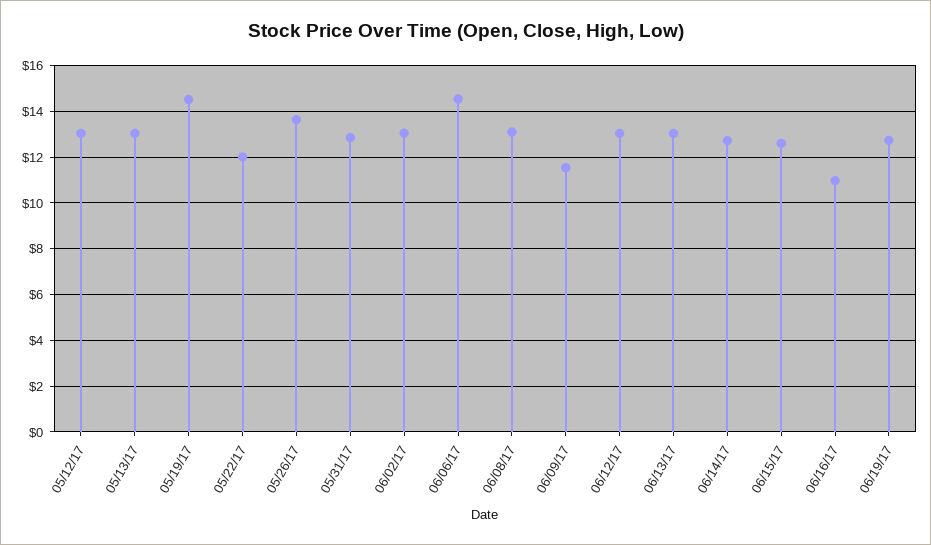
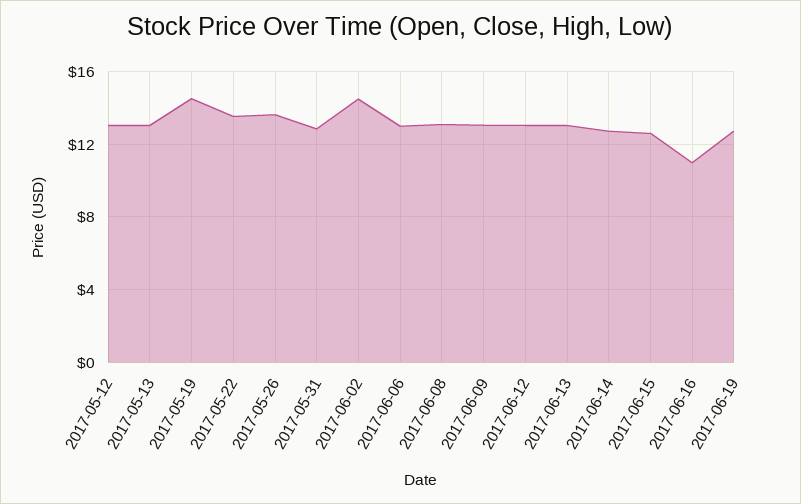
  {
    "05/12/17": 13,
    "05/13/17": 13,
    "05/19/17": 14.5,
-   "05/22/17": 12,
+   "05/22/17": 13.5,
    "05/26/17": 13.5,
    "05/31/17": 13,
-   "06/02/17": 13,
+   "06/02/17": 14.5,
-   "06/06/17": 14.5,
+   "06/06/17": 13,
    "06/08/17": 13,
-   "06/09/17": 11.5,
+   "06/09/17": 13,
    "06/12/17": 13,
    "06/13/17": 13,
    "06/14/17": 12.5,
    "06/15/17": 12.5,
    "06/16/17": 11,
    "06/19/17": 12.5
  }

